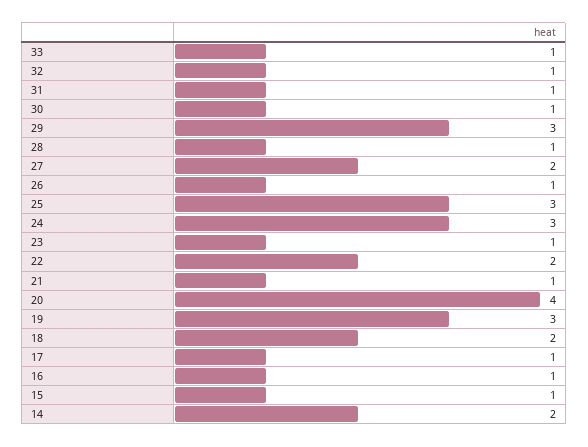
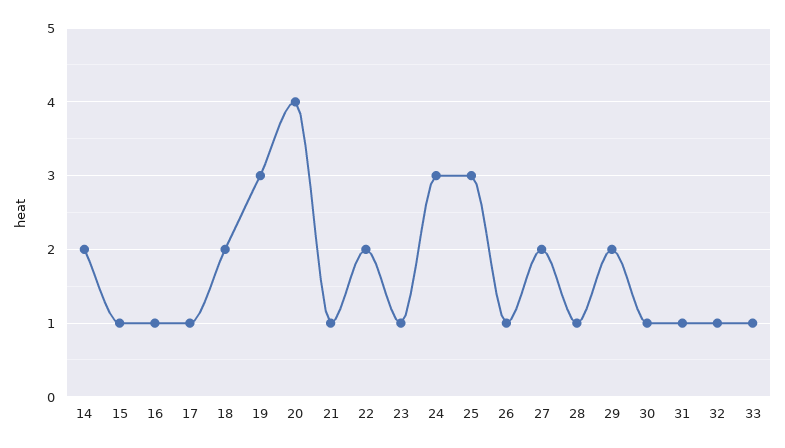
  {
    "33": 1,
    "32": 1,
    "31": 1,
    "30": 1,
-   "29": 3,
+   "29": 2,
    "28": 1,
    "27": 2,
    "26": 1,
    "25": 3,
    "24": 3,
    "23": 1,
    "22": 2,
    "21": 1,
    "20": 4,
    "19": 3,
    "18": 2,
    "17": 1,
    "16": 1,
    "15": 1,
    "14": 2
  }

